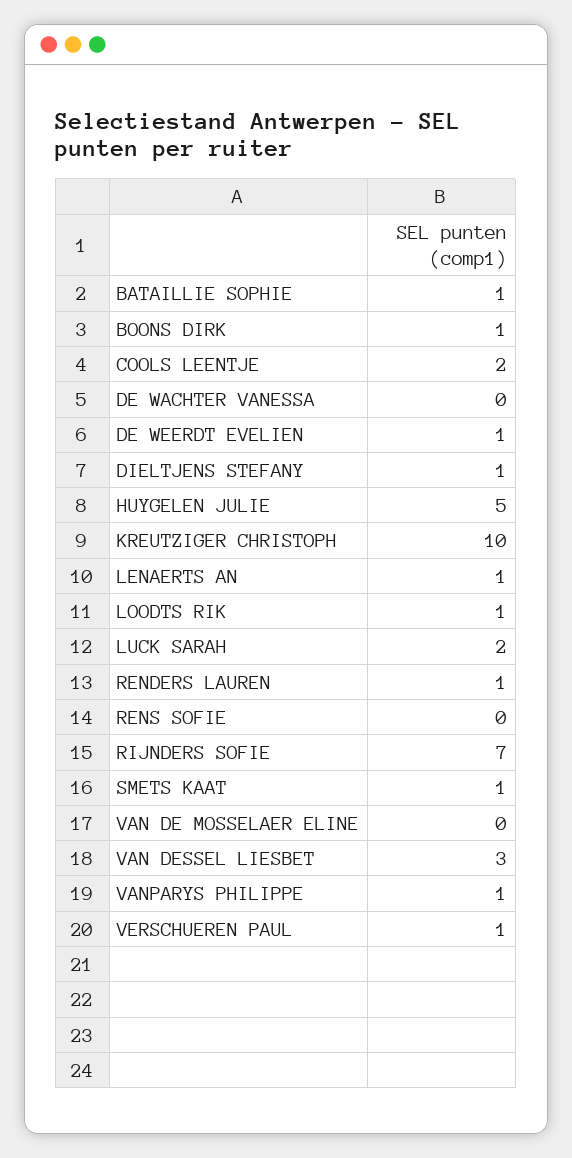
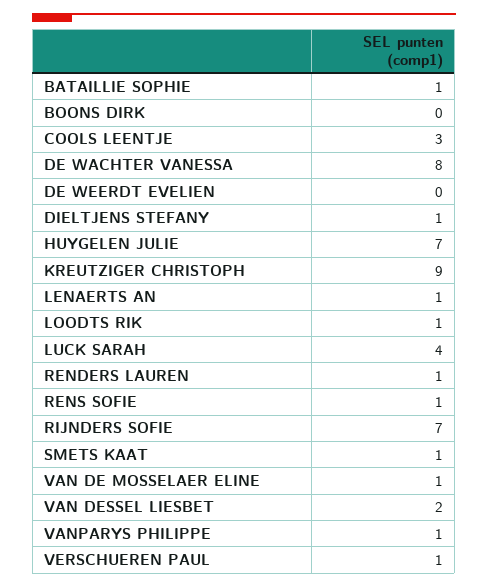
  {
    "BATAILLIE SOPHIE": 1,
-   "BOONS DIRK": 1,
+   "BOONS DIRK": 0,
-   "COOLS LEENTJE": 2,
+   "COOLS LEENTJE": 3,
-   "DE WACHTER VANESSA": 0,
+   "DE WACHTER VANESSA": 8,
-   "DE WEERDT EVELIEN": 1,
+   "DE WEERDT EVELIEN": 0,
    "DIELTJENS STEFANY": 1,
-   "HUYGELEN JULIE": 5,
+   "HUYGELEN JULIE": 7,
-   "KREUTZIGER CHRISTOPH": 10,
+   "KREUTZIGER CHRISTOPH": 9,
    "LENAERTS AN": 1,
    "LOODTS RIK": 1,
-   "LUCK SARAH": 2,
+   "LUCK SARAH": 4,
    "RENDERS LAUREN": 1,
-   "RENS SOFIE": 0,
+   "RENS SOFIE": 1,
    "RIJNDERS SOFIE": 7,
    "SMETS KAAT": 1,
-   "VAN DE MOSSELAER ELINE": 0,
+   "VAN DE MOSSELAER ELINE": 1,
-   "VAN DESSEL LIESBET": 3,
+   "VAN DESSEL LIESBET": 2,
    "VANPARYS PHILIPPE": 1,
    "VERSCHUEREN PAUL": 1
  }

